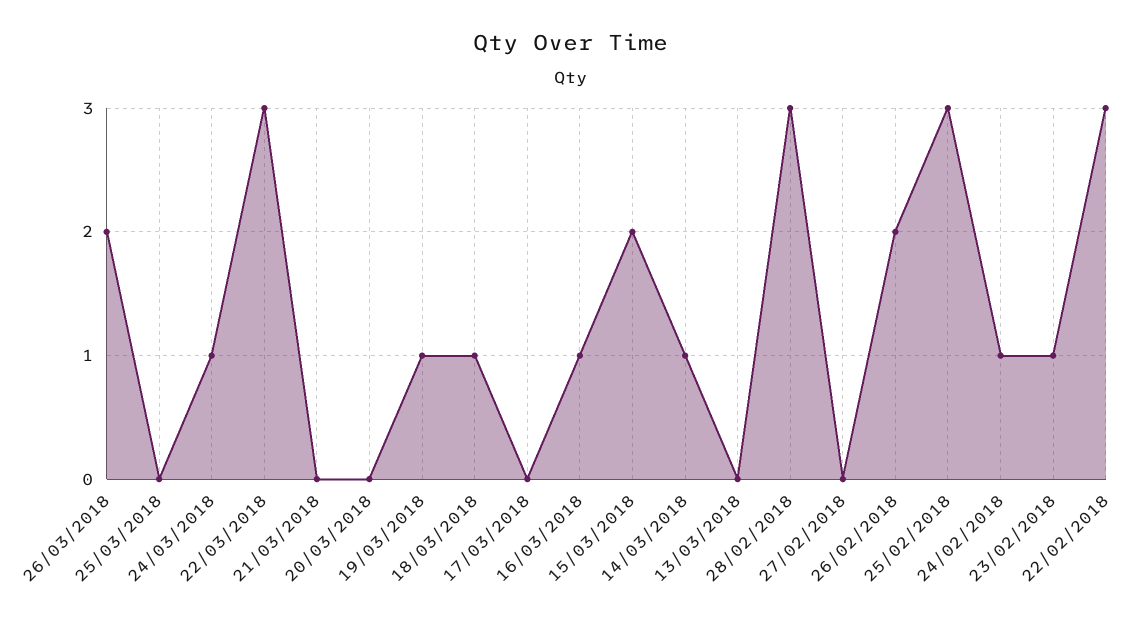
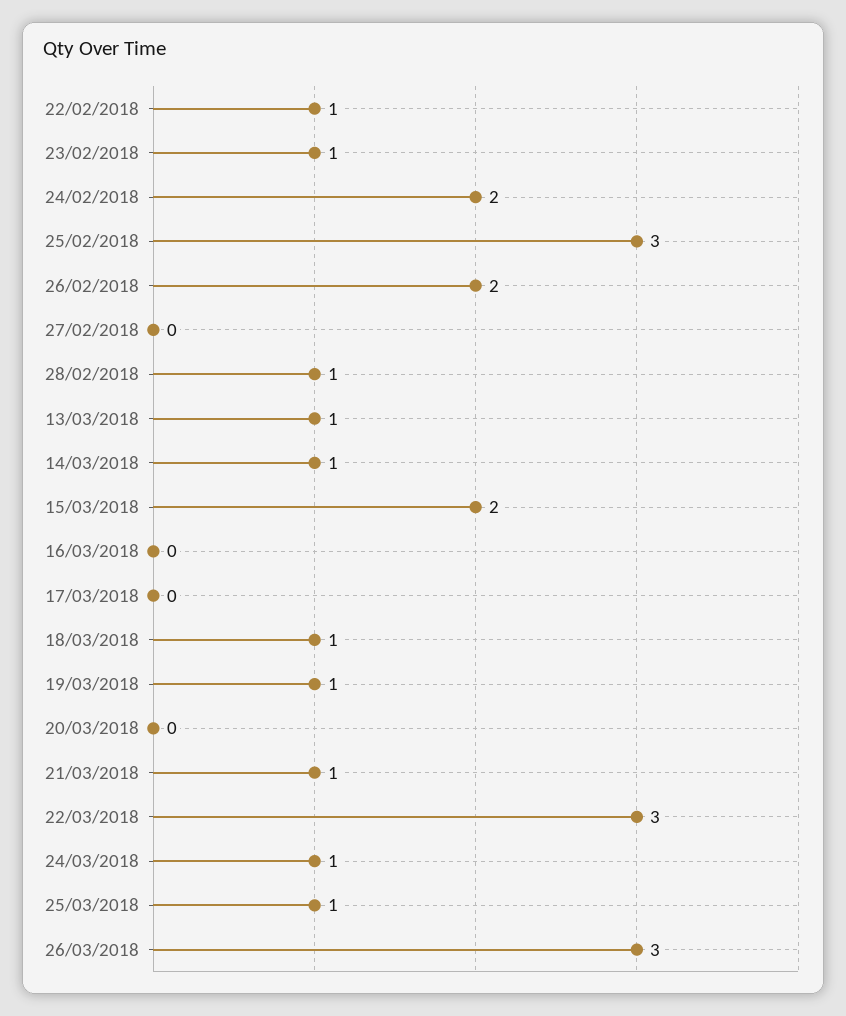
  {
-   "26/03/2018": 2,
+   "26/03/2018": 3,
-   "25/03/2018": 0,
+   "25/03/2018": 1,
    "24/03/2018": 1,
    "22/03/2018": 3,
-   "21/03/2018": 0,
+   "21/03/2018": 1,
    "20/03/2018": 0,
    "19/03/2018": 1,
    "18/03/2018": 1,
    "17/03/2018": 0,
-   "16/03/2018": 1,
+   "16/03/2018": 0,
    "15/03/2018": 2,
    "14/03/2018": 1,
-   "13/03/2018": 0,
+   "13/03/2018": 1,
-   "28/02/2018": 3,
+   "28/02/2018": 1,
    "27/02/2018": 0,
    "26/02/2018": 2,
    "25/02/2018": 3,
-   "24/02/2018": 1,
+   "24/02/2018": 2,
    "23/02/2018": 1,
-   "22/02/2018": 3
+   "22/02/2018": 1
  }

